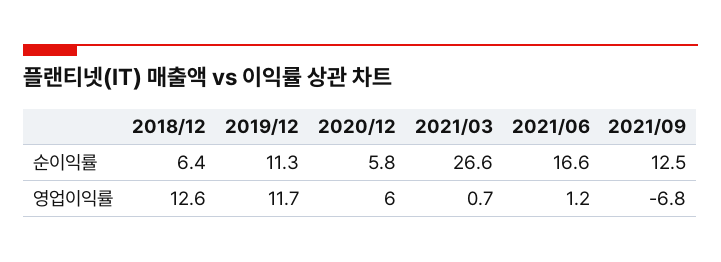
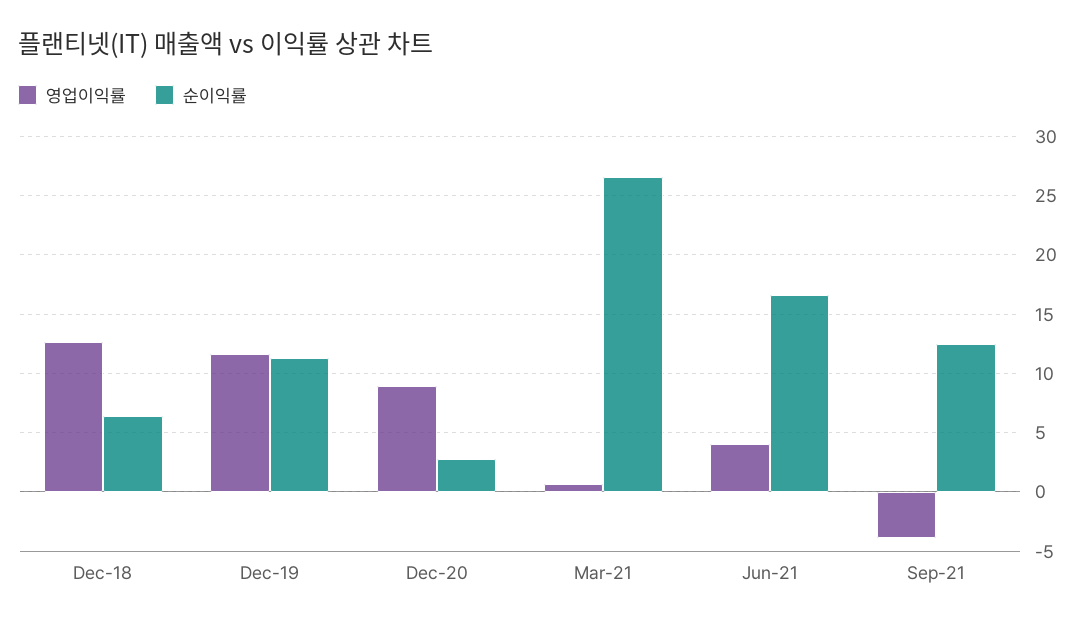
  {
    "순이익률": {
      "2018/12": 6.4,
      "2019/12": 11.3,
-     "2020/12": 5.8,
+     "2020/12": 3,
      "2021/03": 26.6,
      "2021/06": 16.6,
      "2021/09": 12.5
    },
    "영업이익률": {
      "2018/12": 12.6,
      "2019/12": 11.7,
-     "2020/12": 6,
+     "2020/12": 9,
      "2021/03": 0.7,
-     "2021/06": 1.2,
+     "2021/06": 4,
-     "2021/09": -6.8
+     "2021/09": -4
    }
  }

